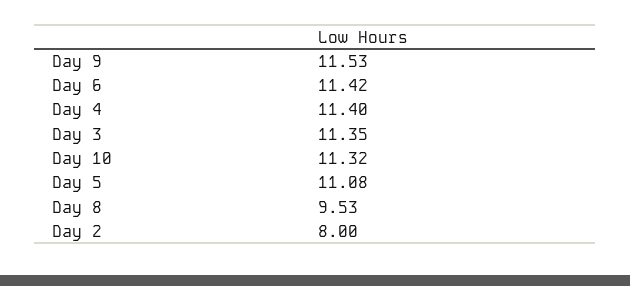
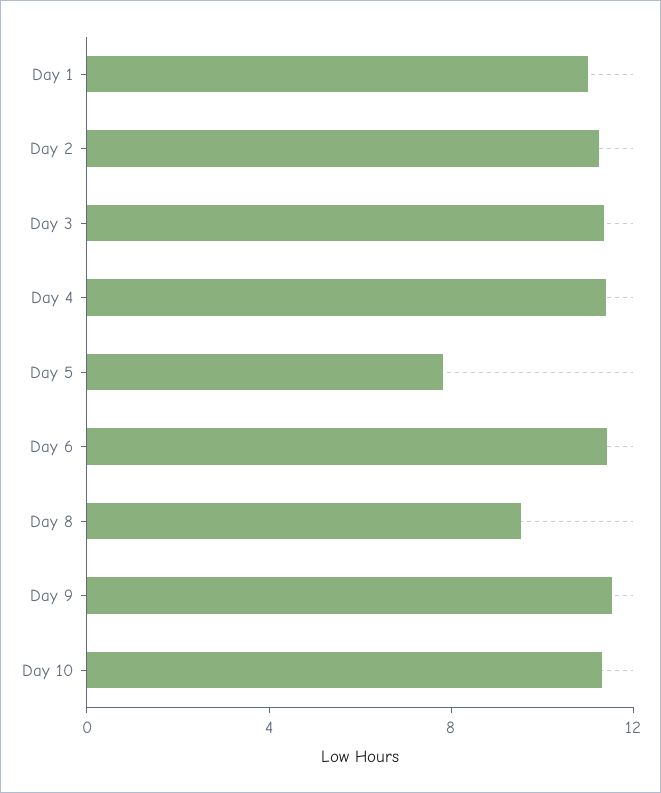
  {
    "Day 9": 11.53,
    "Day 6": 11.42,
    "Day 4": 11.4,
    "Day 3": 11.35,
    "Day 10": 11.32,
-   "Day 5": 11.08,
+   "Day 5": 8,
    "Day 8": 9.53,
-   "Day 2": 8
+   "Day 2": 11,
+   "Day 1": 11
  }

